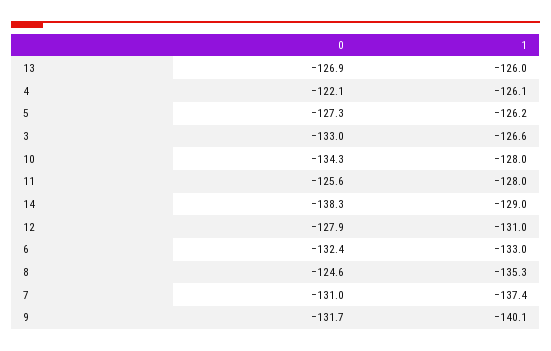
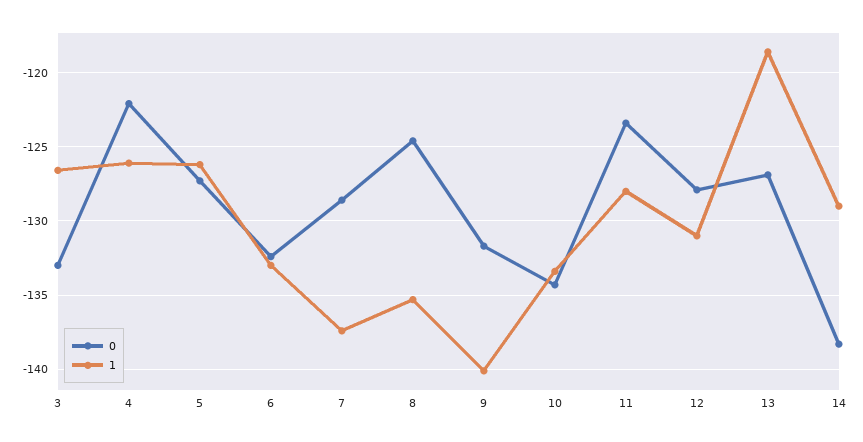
  {
    "0": {
      "13": -126.9,
      "4": -122.1,
      "5": -127.3,
      "3": -133,
      "10": -134.3,
-     "11": -125.6,
+     "11": -123.5,
      "14": -138.3,
      "12": -127.9,
      "6": -132.4,
      "8": -124.6,
-     "7": -131,
+     "7": -128.5,
      "9": -131.7
    },
    "1": {
-     "13": -126,
+     "13": -118.5,
      "4": -126.1,
      "5": -126.2,
      "3": -126.6,
-     "10": -128,
+     "10": -133.5,
      "11": -128,
      "14": -129,
      "12": -131,
      "6": -133,
      "8": -135.3,
      "7": -137.4,
      "9": -140.1
    }
  }

